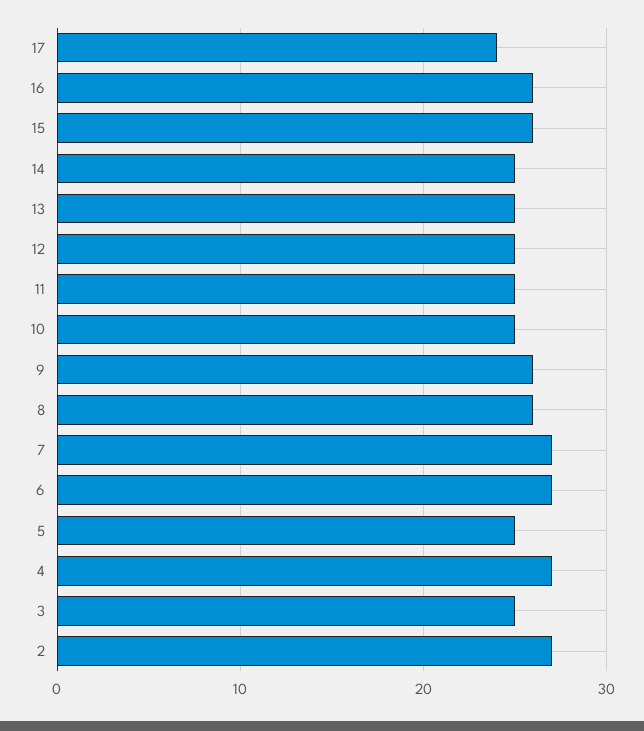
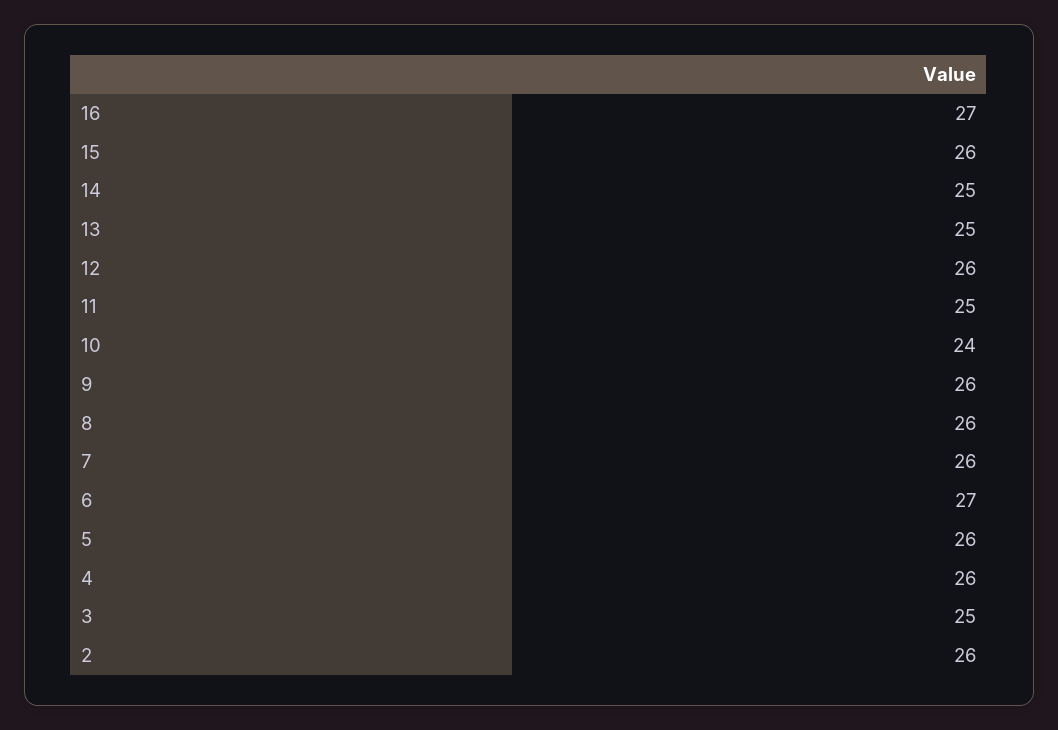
  {
-   "17": 24,
-   "16": 26,
+   "16": 27,
    "15": 26,
    "14": 25,
    "13": 25,
-   "12": 25,
+   "12": 26,
    "11": 25,
-   "10": 25,
+   "10": 24,
    "9": 26,
    "8": 26,
-   "7": 27,
+   "7": 26,
    "6": 27,
-   "5": 25,
+   "5": 26,
-   "4": 27,
+   "4": 26,
    "3": 25,
-   "2": 27
+   "2": 26
  }

